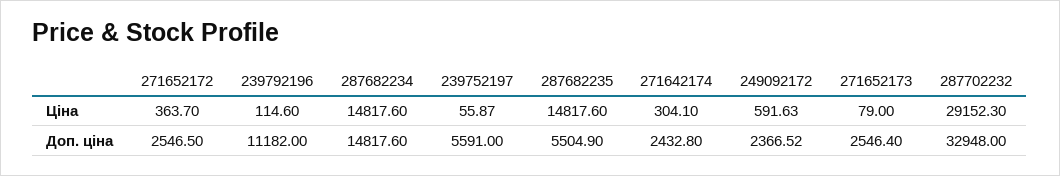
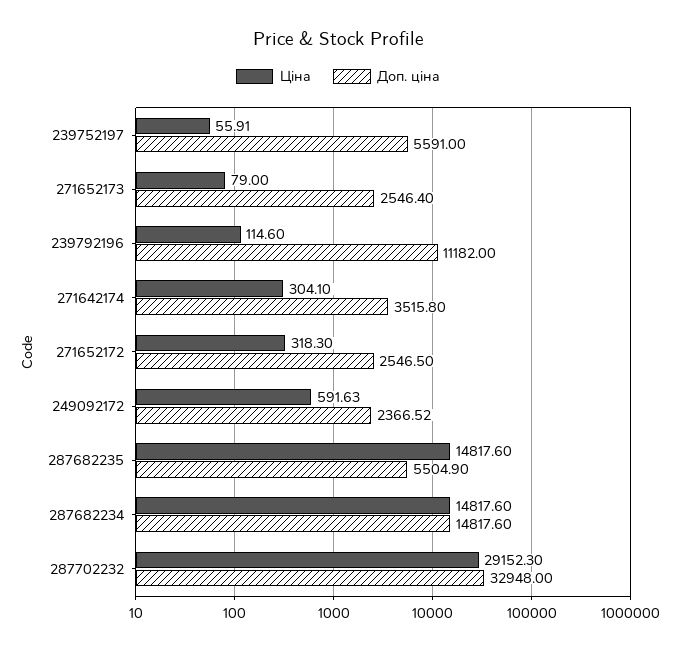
  {
    "Ціна": {
-     "271652172": 363.7,
+     "271652172": 318.3,
      "239792196": 114.6,
      "287682234": 14817.6,
-     "239752197": 55.87,
+     "239752197": 55.91,
      "287682235": 14817.6,
      "271642174": 304.1,
      "249092172": 591.63,
      "271652173": 79,
      "287702232": 29152.3
    },
    "Доп. ціна": {
      "271652172": 2546.5,
      "239792196": 11182,
      "287682234": 14817.6,
      "239752197": 5591,
      "287682235": 5504.9,
-     "271642174": 2432.8,
+     "271642174": 3515.8,
      "249092172": 2366.52,
      "271652173": 2546.4,
      "287702232": 32948
    }
  }

